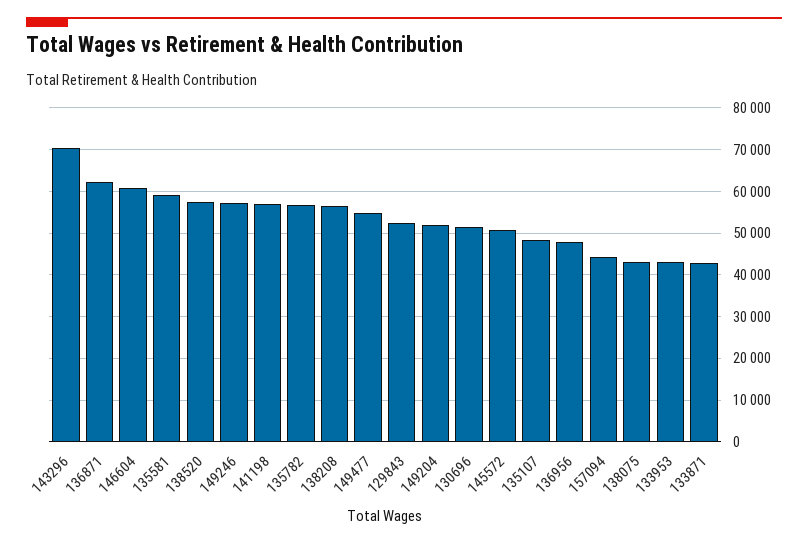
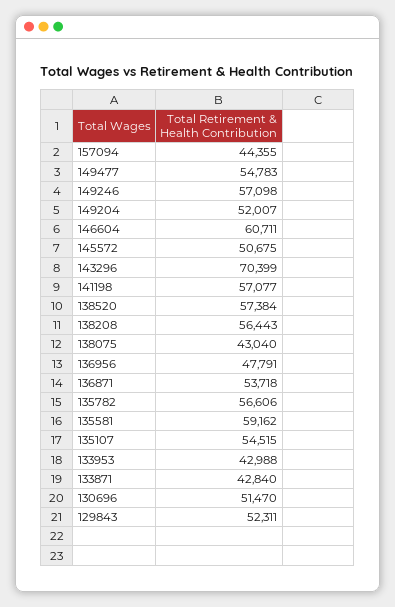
  {
    "143296": 70399,
-   "136871": 62000,
+   "136871": 53718,
    "146604": 60711,
    "135581": 59162,
    "138520": 57384,
    "149246": 57098,
    "141198": 57077,
    "135782": 56606,
    "138208": 56443,
    "149477": 54783,
    "129843": 52311,
    "149204": 52007,
    "130696": 51470,
    "145572": 50675,
-   "135107": 48000,
+   "135107": 54515,
    "136956": 47791,
    "157094": 44355,
    "138075": 43040,
    "133953": 42988,
    "133871": 42840
  }

